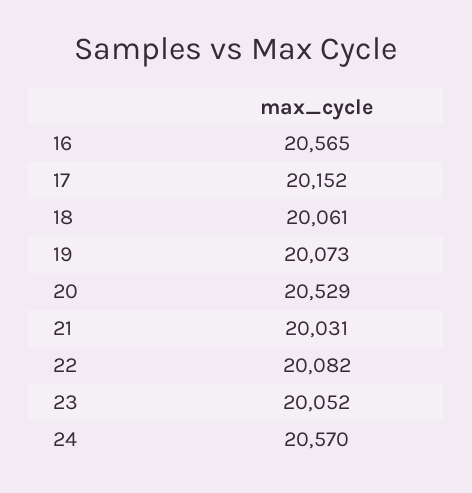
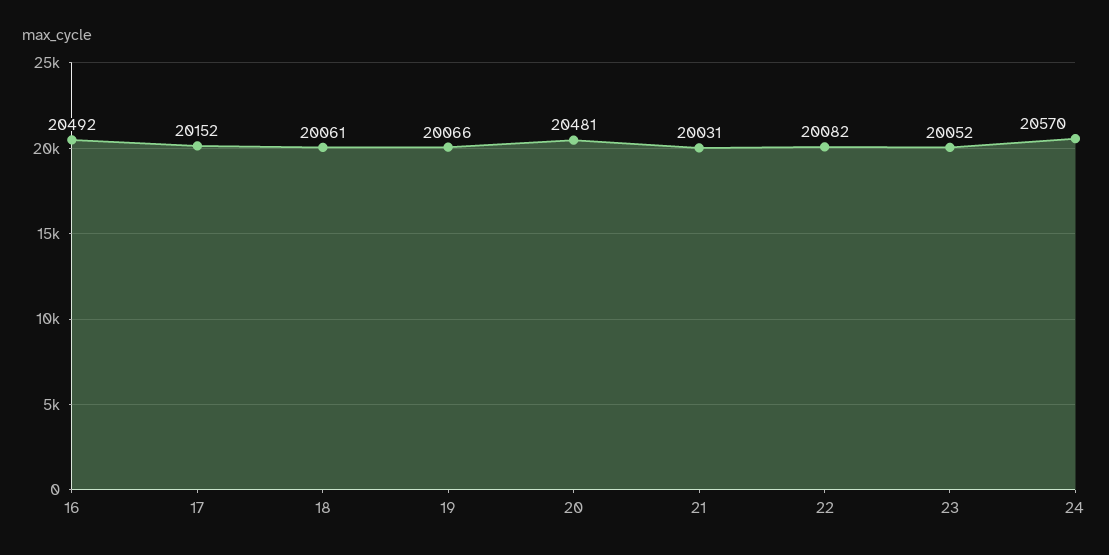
  {
-   "16": 20565,
+   "16": 20492,
    "17": 20152,
    "18": 20061,
-   "19": 20073,
+   "19": 20066,
-   "20": 20529,
+   "20": 20481,
    "21": 20031,
    "22": 20082,
    "23": 20052,
    "24": 20570
  }

